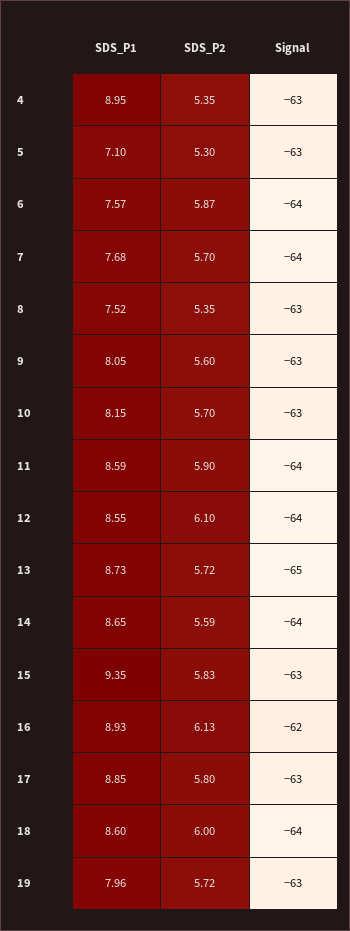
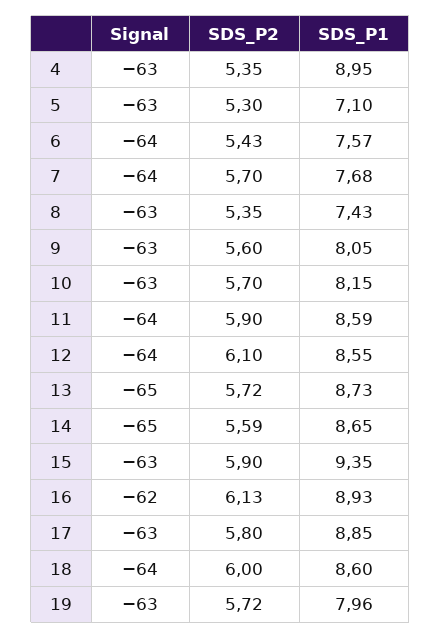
  {
    "SDS_P1": {
      "4": 8.95,
      "5": 7.1,
      "6": 7.57,
      "7": 7.68,
-     "8": 7.52,
+     "8": 7.43,
      "9": 8.05,
      "10": 8.15,
      "11": 8.59,
      "12": 8.55,
      "13": 8.73,
      "14": 8.65,
      "15": 9.35,
      "16": 8.93,
      "17": 8.85,
      "18": 8.6,
      "19": 7.96
    },
    "SDS_P2": {
      "4": 5.35,
      "5": 5.3,
-     "6": 5.87,
+     "6": 5.43,
      "7": 5.7,
      "8": 5.35,
      "9": 5.6,
      "10": 5.7,
      "11": 5.9,
      "12": 6.1,
      "13": 5.72,
      "14": 5.59,
-     "15": 5.83,
+     "15": 5.9,
      "16": 6.13,
      "17": 5.8,
      "18": 6,
      "19": 5.72
    },
    "Signal": {
      "4": -63,
      "5": -63,
      "6": -64,
      "7": -64,
      "8": -63,
      "9": -63,
      "10": -63,
      "11": -64,
      "12": -64,
      "13": -65,
-     "14": -64,
+     "14": -65,
      "15": -63,
      "16": -62,
      "17": -63,
      "18": -64,
      "19": -63
    }
  }

